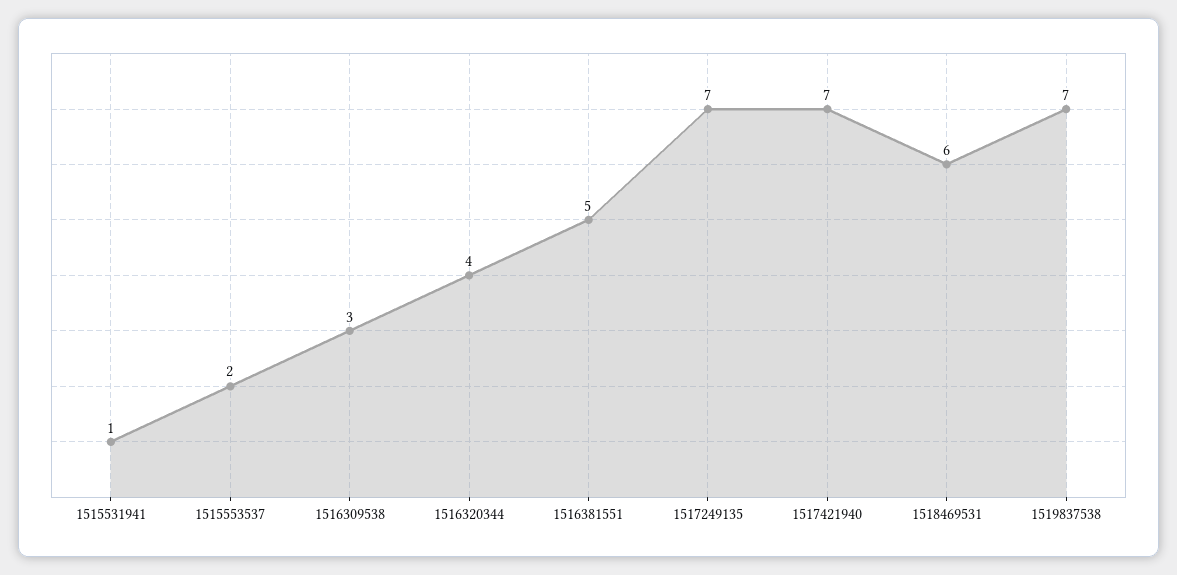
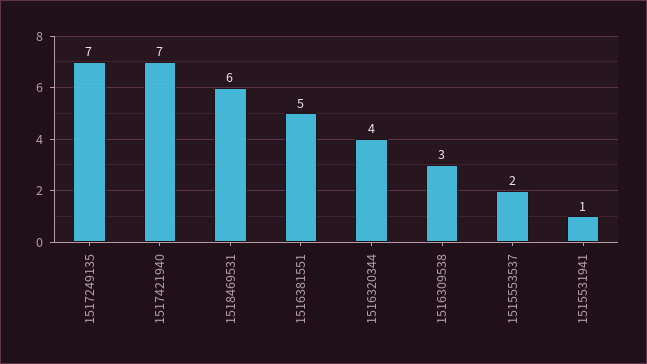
  {
    "1515531941": 1,
    "1515553537": 2,
    "1516309538": 3,
    "1516320344": 4,
    "1516381551": 5,
    "1517249135": 7,
    "1517421940": 7,
-   "1518469531": 6,
+   "1518469531": 6
-   "1519837538": 7
  }

